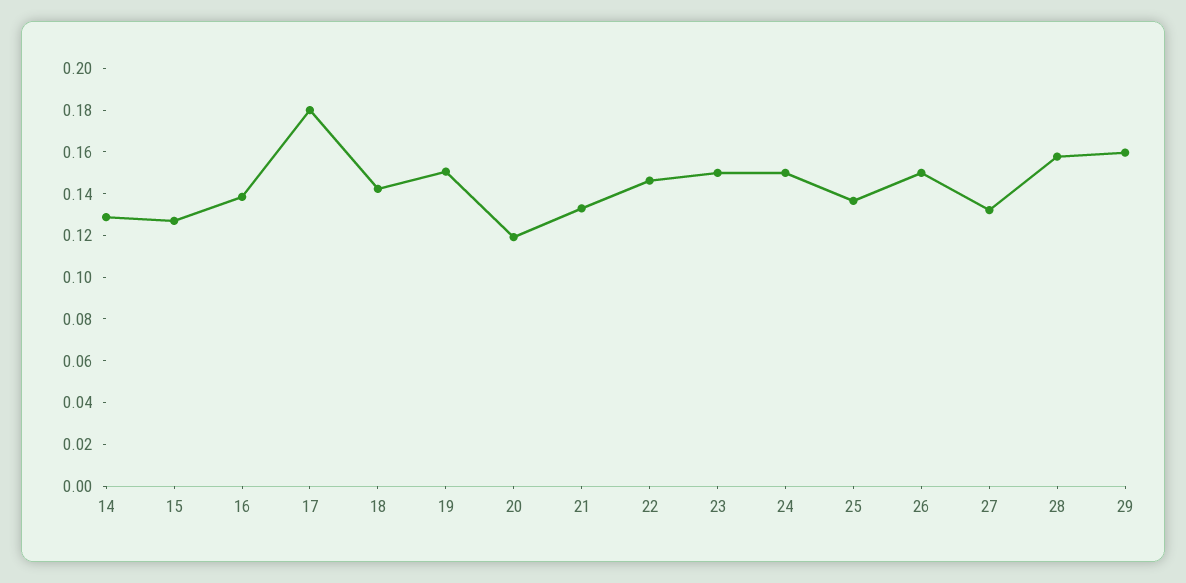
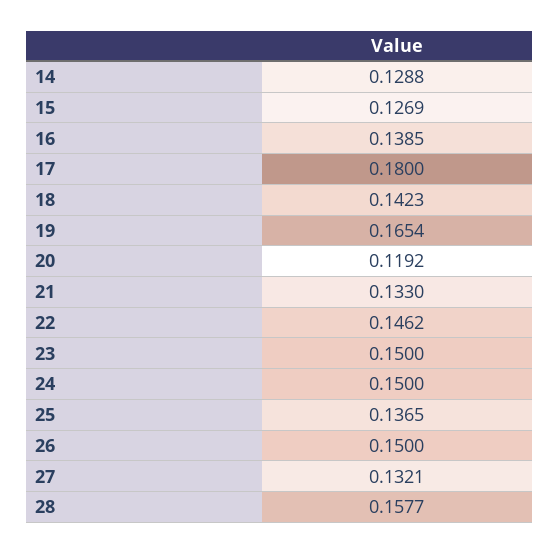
  {
    "14": 0.1288,
    "15": 0.1269,
    "16": 0.1385,
    "17": 0.18,
    "18": 0.1423,
-   "19": 0.15,
+   "19": 0.1654,
    "20": 0.1192,
    "21": 0.133,
    "22": 0.1462,
    "23": 0.15,
    "24": 0.15,
    "25": 0.1365,
    "26": 0.15,
    "27": 0.1321,
-   "28": 0.1577,
+   "28": 0.1577
-   "29": 0.16
  }

